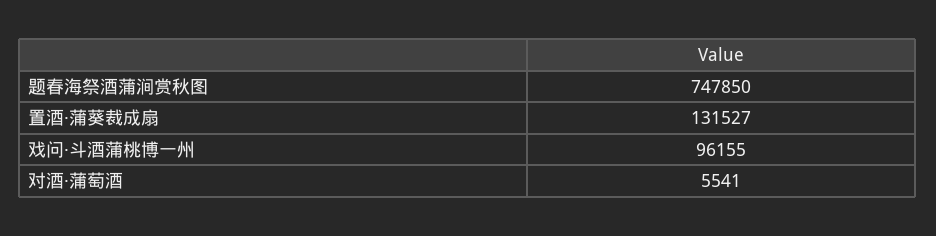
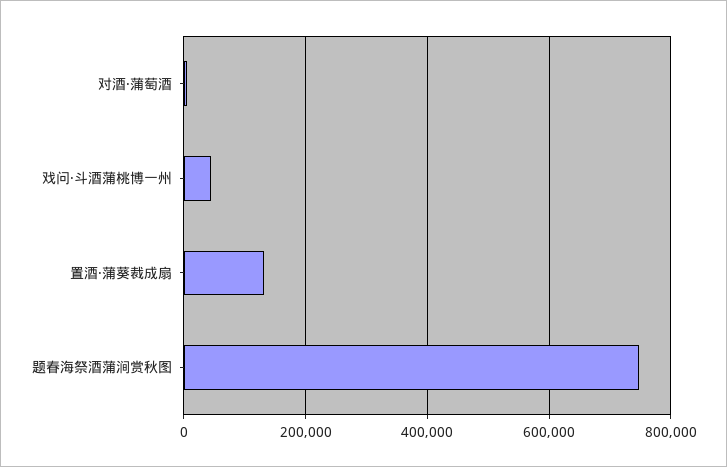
  {
    "题春海祭酒蒲涧赏秋图": 747850,
    "置酒·蒲葵裁成扇": 131527,
-   "戏问·斗酒蒲桃博一州": 96155,
+   "戏问·斗酒蒲桃博一州": 40000,
    "对酒·蒲萄酒": 5541
  }

